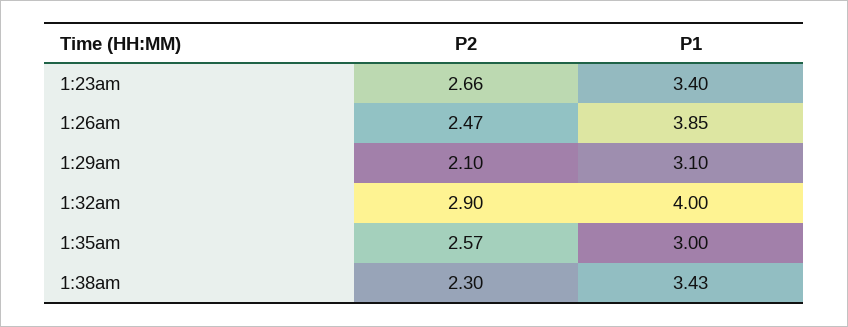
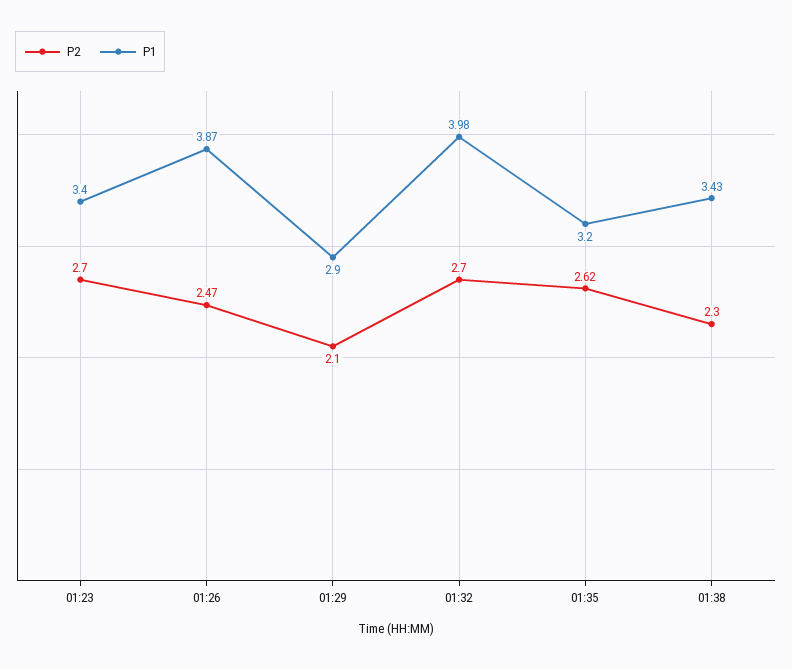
  {
    "P2": {
-     "1:23am": 2.66,
+     "1:23am": 2.7,
      "1:26am": 2.47,
      "1:29am": 2.1,
-     "1:32am": 2.9,
+     "1:32am": 2.7,
-     "1:35am": 2.57,
+     "1:35am": 2.62,
      "1:38am": 2.3
    },
    "P1": {
      "1:23am": 3.4,
-     "1:26am": 3.85,
+     "1:26am": 3.87,
-     "1:29am": 3.1,
+     "1:29am": 2.9,
-     "1:32am": 4,
+     "1:32am": 3.98,
-     "1:35am": 3,
+     "1:35am": 3.2,
      "1:38am": 3.43
    }
  }

